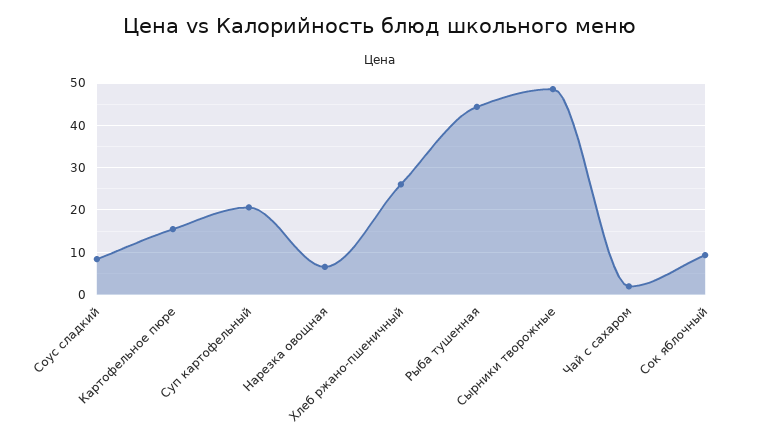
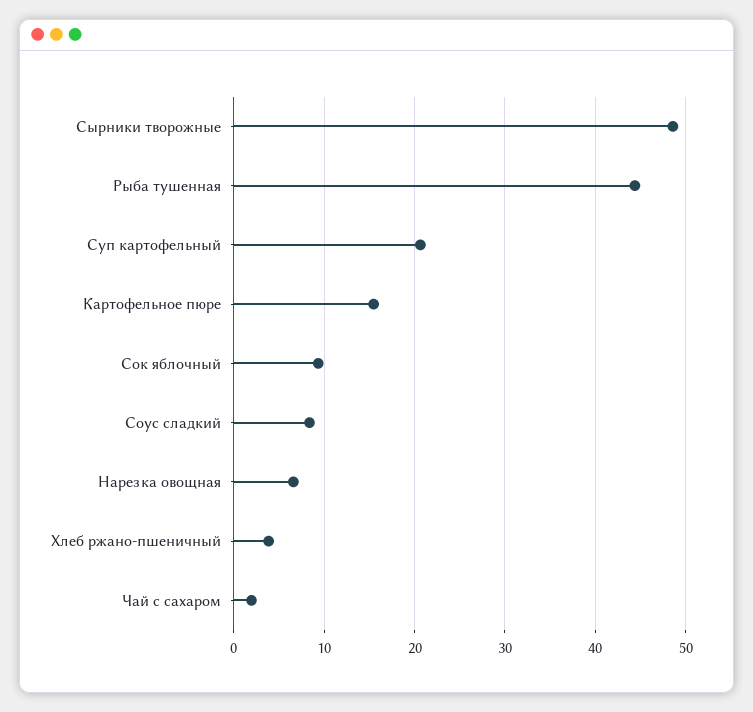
  {
    "Соус сладкий": 8,
    "Картофельное пюре": 15,
    "Суп картофельный": 21,
    "Нарезка овощная": 7,
-   "Хлеб ржано-пшеничный": 26,
+   "Хлеб ржано-пшеничный": 4,
    "Рыба тушенная": 44,
    "Сырники творожные": 49,
    "Чай с сахаром": 2,
    "Сок яблочный": 9
  }

